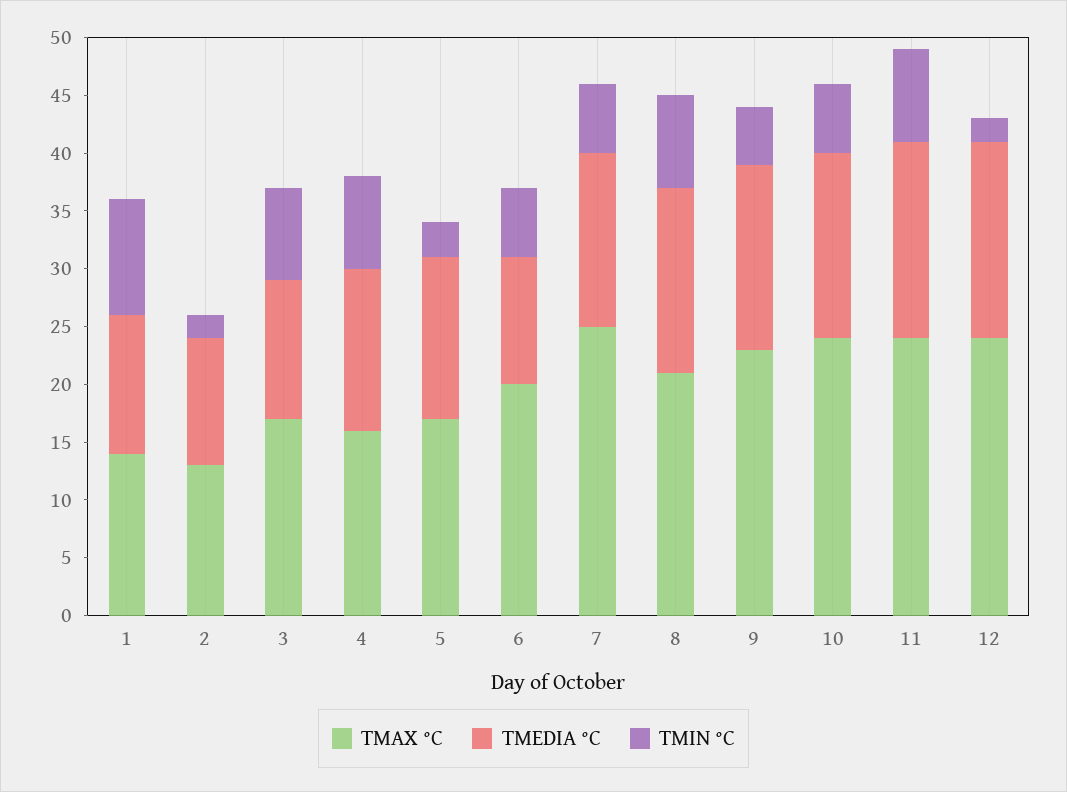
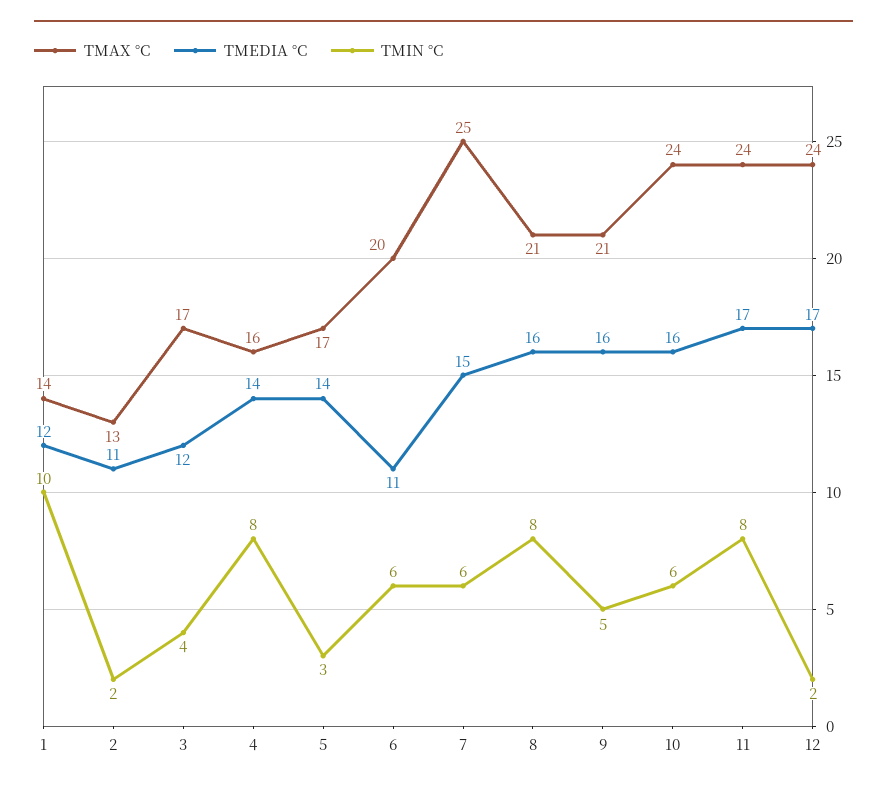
  {
    "TMAX °C": {
      "1": 14,
      "2": 13,
      "3": 17,
      "4": 16,
      "5": 17,
      "6": 20,
      "7": 25,
      "8": 21,
-     "9": 23,
+     "9": 21,
      "10": 24,
      "11": 24,
      "12": 24
    },
    "TMEDIA °C": {
      "1": 12,
      "2": 11,
      "3": 12,
      "4": 14,
      "5": 14,
      "6": 11,
      "7": 15,
      "8": 16,
      "9": 16,
      "10": 16,
      "11": 17,
      "12": 17
    },
    "TMIN °C": {
      "1": 10,
      "2": 2,
-     "3": 8,
+     "3": 4,
      "4": 8,
      "5": 3,
      "6": 6,
      "7": 6,
      "8": 8,
      "9": 5,
      "10": 6,
      "11": 8,
      "12": 2
    }
  }

